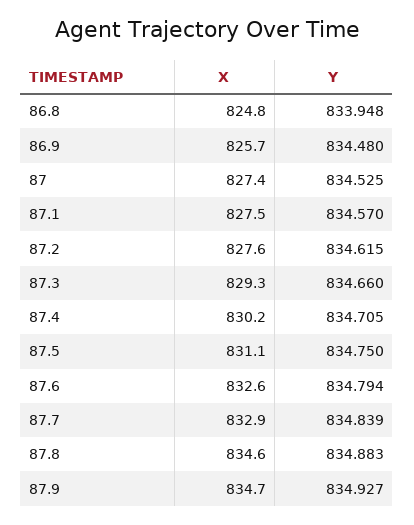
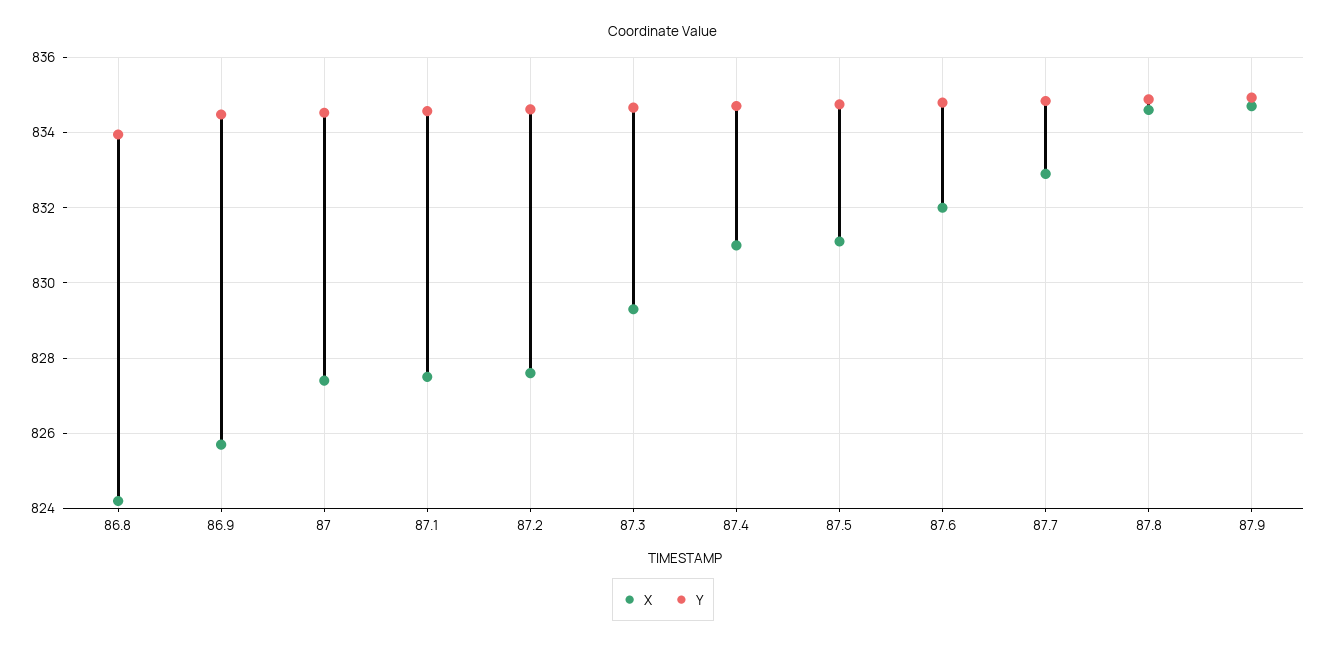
  {
    "X": {
-     "86.8": 824.8,
+     "86.8": 824.2,
      "86.9": 825.7,
      "87": 827.4,
      "87.1": 827.5,
      "87.2": 827.6,
      "87.3": 829.3,
-     "87.4": 830.2,
+     "87.4": 831,
      "87.5": 831.1,
-     "87.6": 832.6,
+     "87.6": 832,
      "87.7": 832.9,
      "87.8": 834.6,
      "87.9": 834.7
    },
    "Y": {
      "86.8": 833.948,
      "86.9": 834.48,
      "87": 834.525,
      "87.1": 834.57,
      "87.2": 834.615,
      "87.3": 834.66,
      "87.4": 834.705,
      "87.5": 834.75,
      "87.6": 834.794,
      "87.7": 834.839,
      "87.8": 834.883,
      "87.9": 834.927
    }
  }

